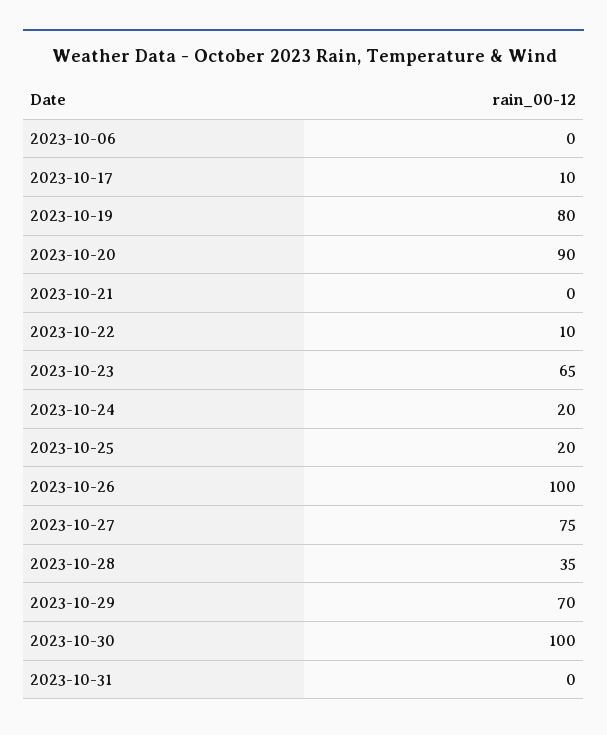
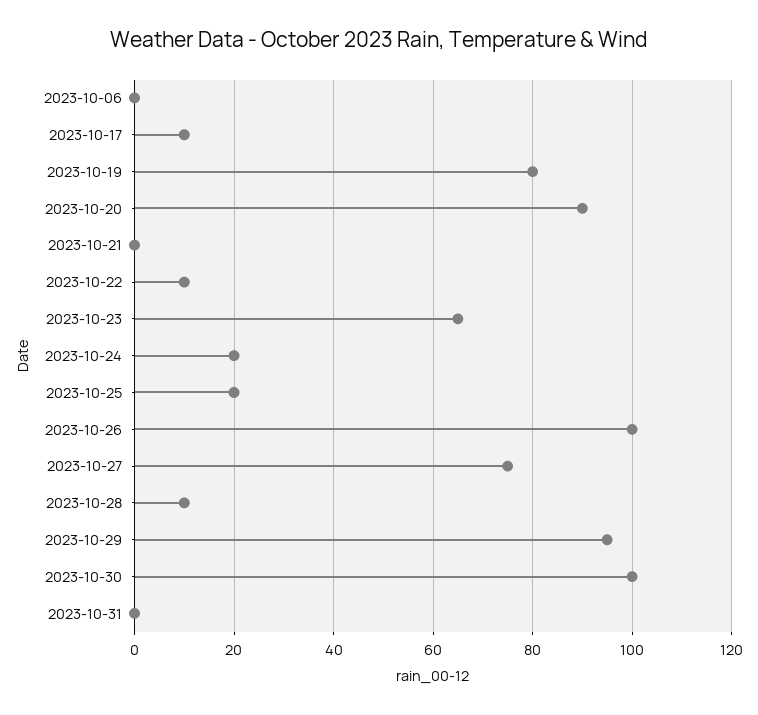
  {
    "2023-10-06": 0,
    "2023-10-17": 10,
    "2023-10-19": 80,
    "2023-10-20": 90,
    "2023-10-21": 0,
    "2023-10-22": 10,
    "2023-10-23": 65,
    "2023-10-24": 20,
    "2023-10-25": 20,
    "2023-10-26": 100,
    "2023-10-27": 75,
-   "2023-10-28": 35,
+   "2023-10-28": 10,
-   "2023-10-29": 70,
+   "2023-10-29": 95,
    "2023-10-30": 100,
    "2023-10-31": 0
  }

